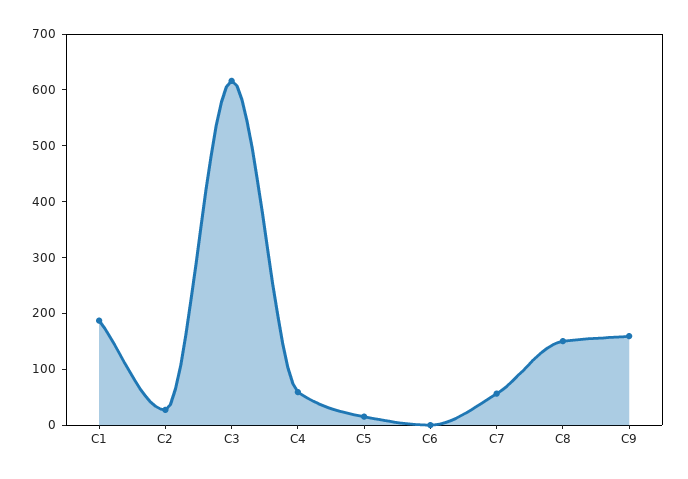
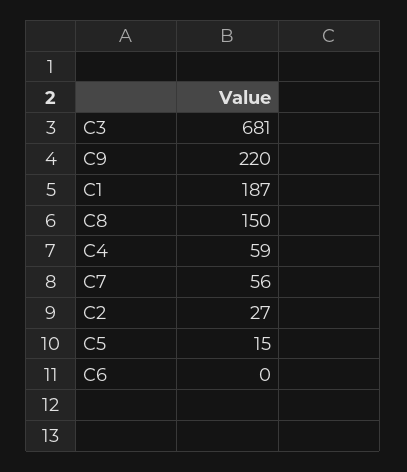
  {
    "C1": 187,
    "C2": 27,
-   "C3": 620,
+   "C3": 681,
    "C4": 59,
    "C5": 15,
    "C6": 0,
    "C7": 56,
    "C8": 150,
-   "C9": 160
+   "C9": 220
  }

